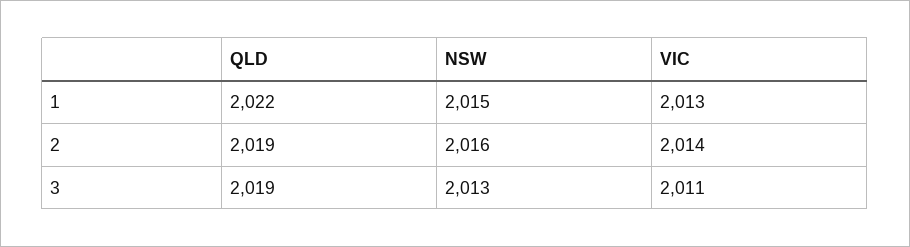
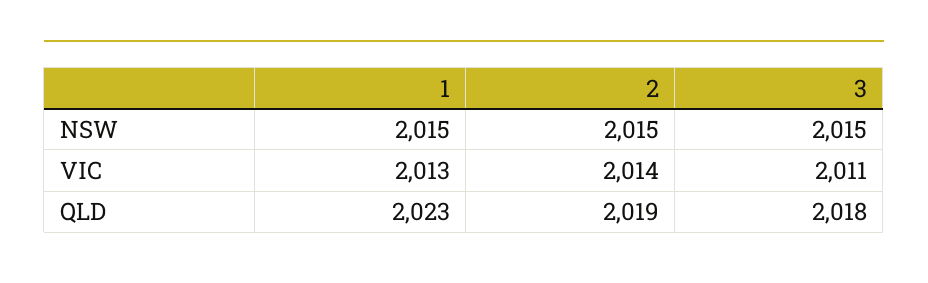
  {
    "QLD": {
-     "1": 2022,
+     "1": 2023,
      "2": 2019,
-     "3": 2019
+     "3": 2018
    },
    "NSW": {
      "1": 2015,
-     "2": 2016,
+     "2": 2015,
-     "3": 2013
+     "3": 2015
    },
    "VIC": {
      "1": 2013,
      "2": 2014,
      "3": 2011
    }
  }

